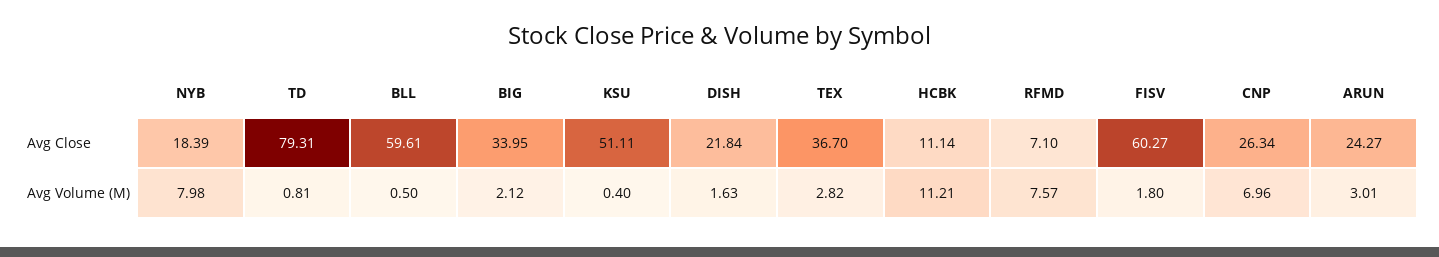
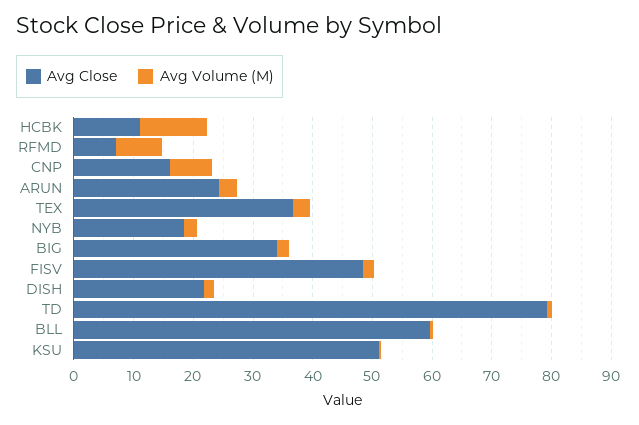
  {
    "Avg Close": {
      "NYB": 18.39,
      "TD": 79.31,
      "BLL": 59.61,
      "BIG": 33.95,
      "KSU": 51.11,
      "DISH": 21.84,
      "TEX": 36.7,
      "HCBK": 11.14,
      "RFMD": 7.1,
-     "FISV": 60.27,
+     "FISV": 48,
-     "CNP": 26.34,
+     "CNP": 16,
      "ARUN": 24.27
    },
    "Avg Volume (M)": {
-     "NYB": 7.98,
+     "NYB": 2,
      "TD": 0.81,
      "BLL": 0.5,
      "BIG": 2.12,
      "KSU": 0.4,
      "DISH": 1.63,
      "TEX": 2.82,
      "HCBK": 11.21,
      "RFMD": 7.57,
      "FISV": 1.8,
      "CNP": 6.96,
      "ARUN": 3.01
    }
  }

